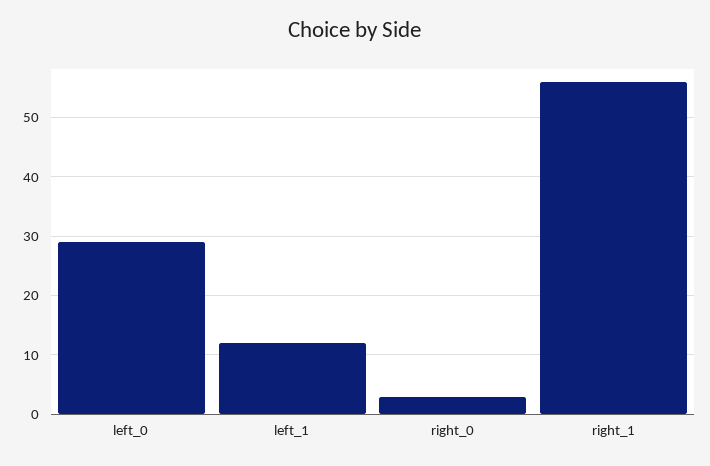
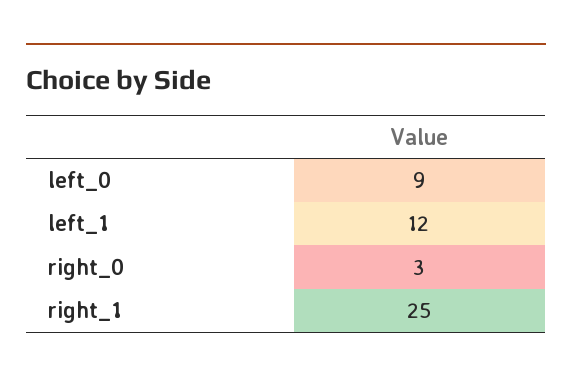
  {
-   "left_0": 30,
+   "left_0": 9,
    "left_1": 12,
    "right_0": 3,
-   "right_1": 55
+   "right_1": 25
  }

